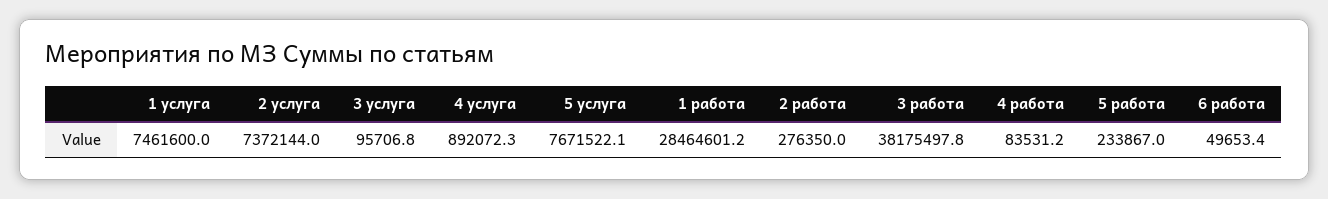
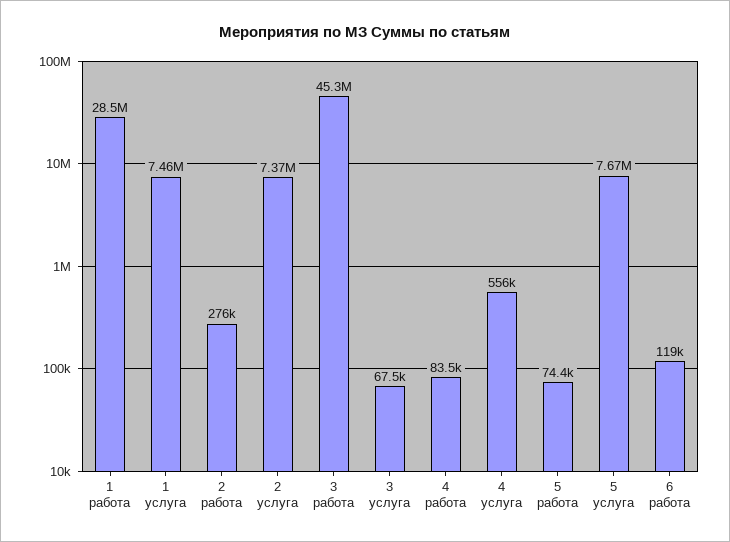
  {
    "1 услуга": 7461600,
    "2 услуга": 7372144,
-   "3 услуга": 95706.8,
+   "3 услуга": 67500,
-   "4 услуга": 892072.3,
+   "4 услуга": 556000,
    "5 услуга": 7671522.1,
    "1 работа": 28464601.2,
    "2 работа": 276350,
-   "3 работа": 38175497.8,
+   "3 работа": 45300000,
    "4 работа": 83531.2,
-   "5 работа": 233867,
+   "5 работа": 74400,
-   "6 работа": 49653.4
+   "6 работа": 119000
  }

